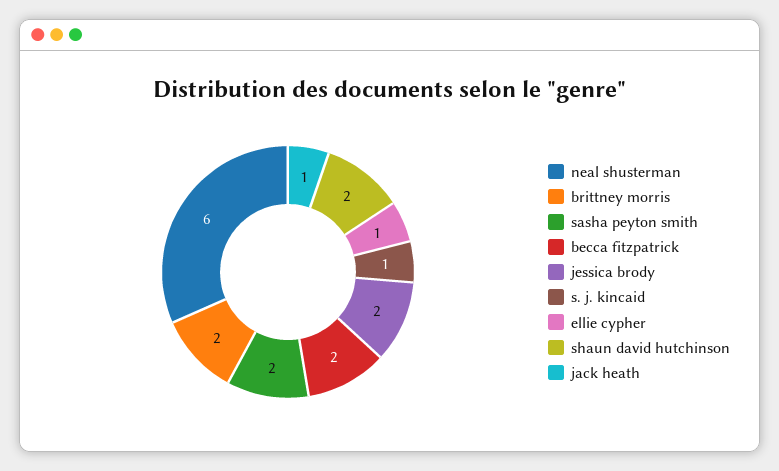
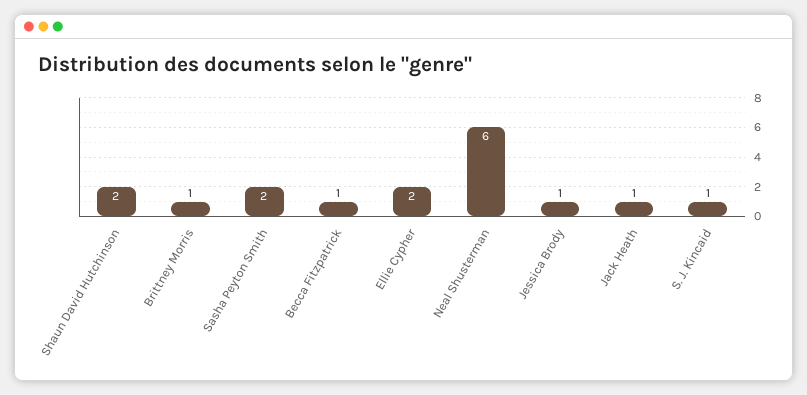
  {
    "neal shusterman": 6,
-   "brittney morris": 2,
+   "brittney morris": 1,
    "sasha peyton smith": 2,
-   "becca fitzpatrick": 2,
+   "becca fitzpatrick": 1,
-   "jessica brody": 2,
+   "jessica brody": 1,
    "s. j. kincaid": 1,
-   "ellie cypher": 1,
+   "ellie cypher": 2,
    "shaun david hutchinson": 2,
    "jack heath": 1
  }

